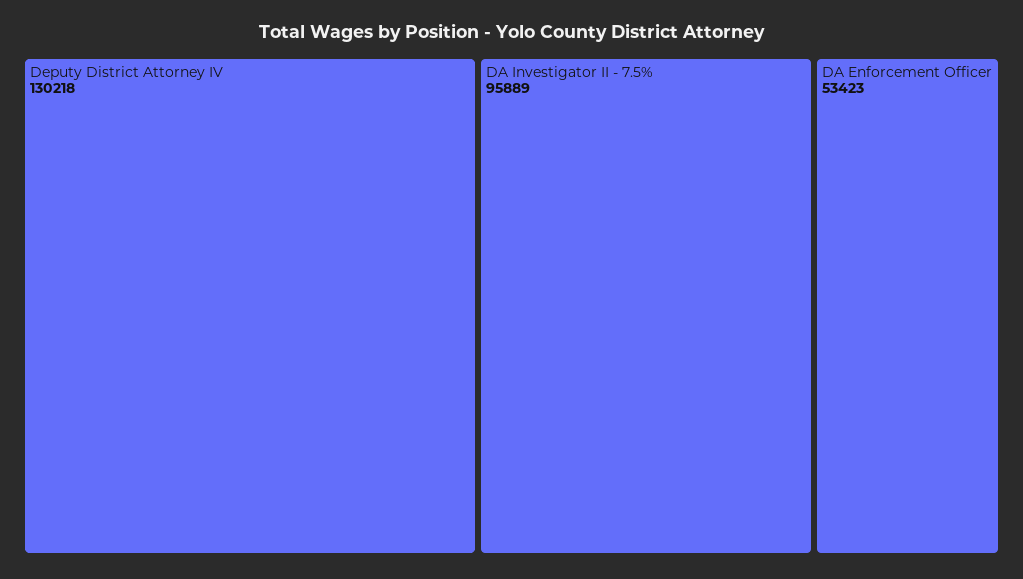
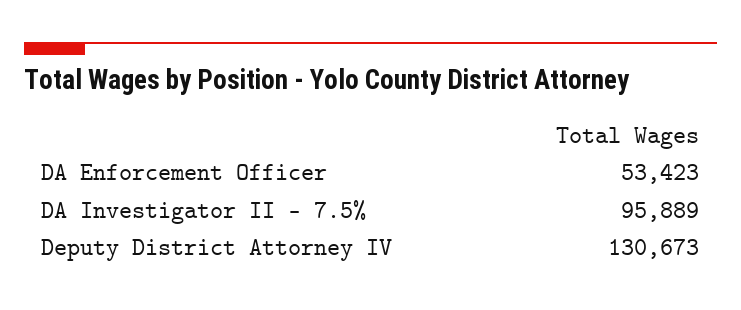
  {
-   "Deputy District Attorney IV": 130218,
+   "Deputy District Attorney IV": 130673,
    "DA Investigator II - 7.5%": 95889,
    "DA Enforcement Officer": 53423
  }

